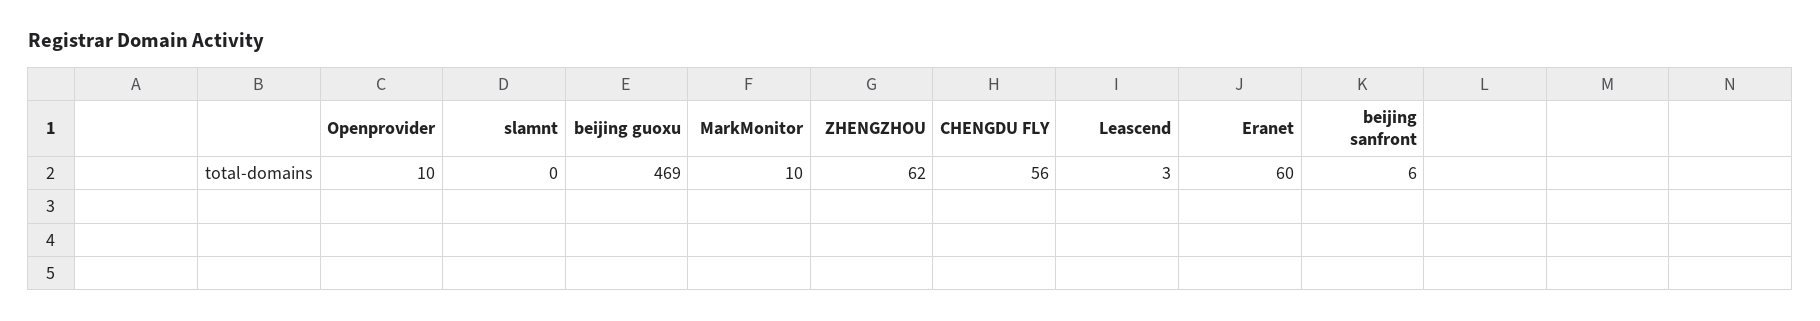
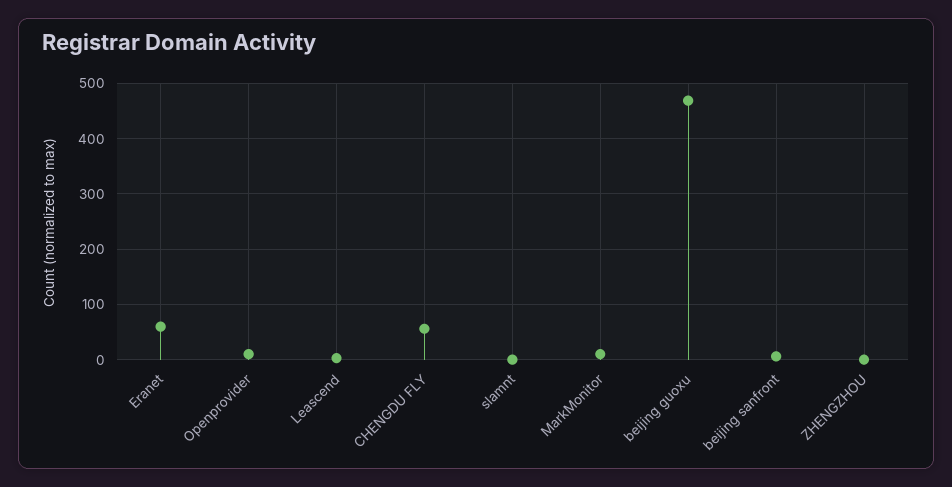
  {
    "Openprovider": 10,
    "slamnt": 0,
    "beijing guoxu": 469,
    "MarkMonitor": 10,
-   "ZHENGZHOU": 62,
+   "ZHENGZHOU": 0,
    "CHENGDU FLY": 56,
    "Leascend": 3,
    "Eranet": 60,
    "beijing sanfront": 6
  }

